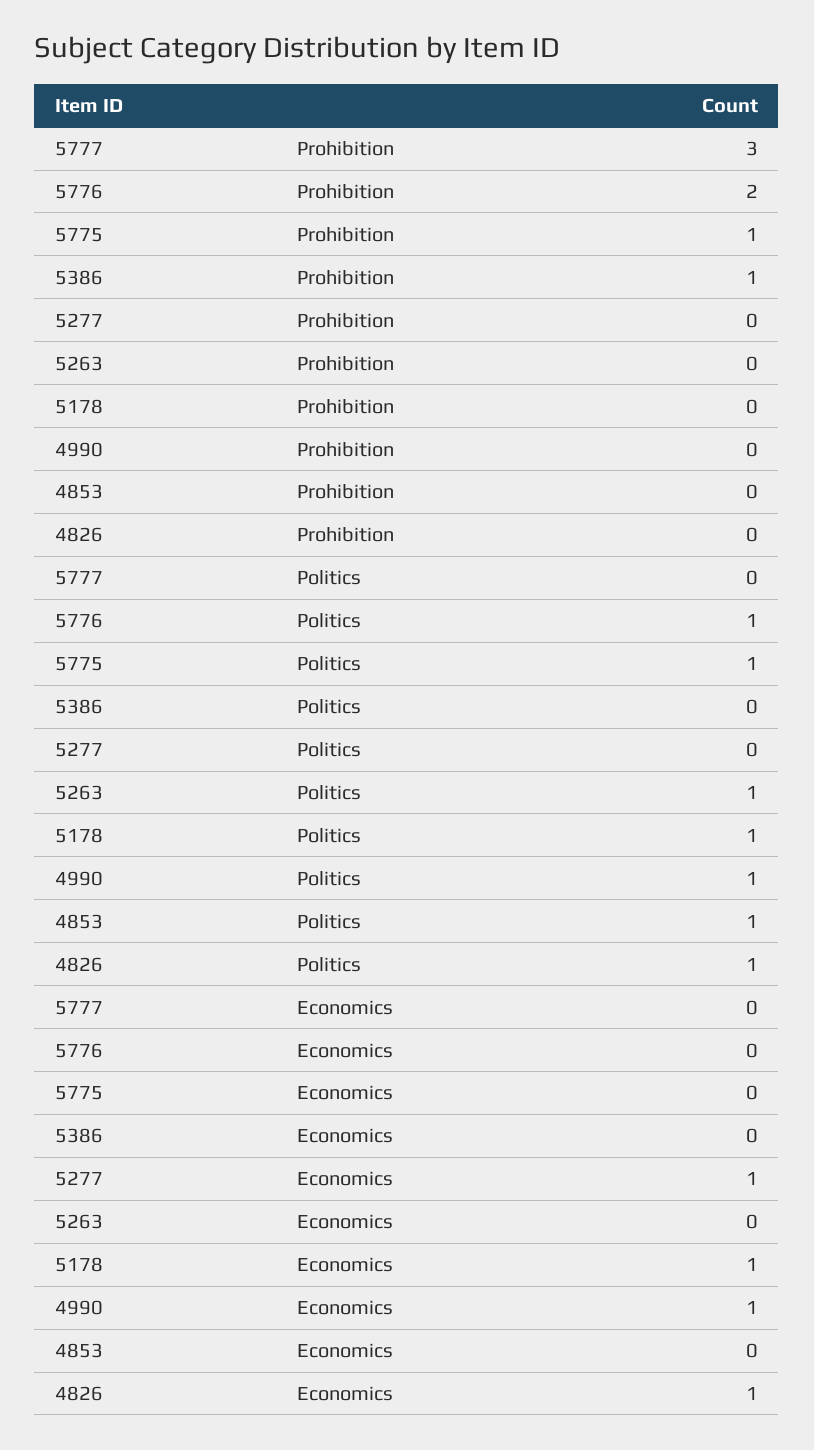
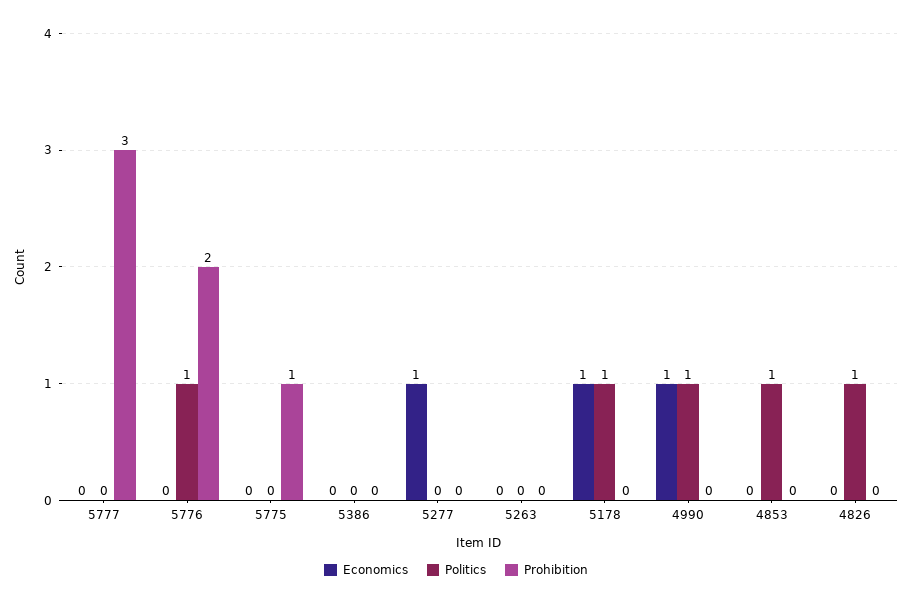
  {
    "Prohibition": {
      "5777": 3,
      "5776": 2,
      "5775": 1,
-     "5386": 1,
+     "5386": 0,
      "5277": 0,
      "5263": 0,
      "5178": 0,
      "4990": 0,
      "4853": 0,
      "4826": 0
    },
    "Politics": {
      "5777": 0,
      "5776": 1,
-     "5775": 1,
+     "5775": 0,
      "5386": 0,
      "5277": 0,
-     "5263": 1,
+     "5263": 0,
      "5178": 1,
      "4990": 1,
      "4853": 1,
      "4826": 1
    },
    "Economics": {
      "5777": 0,
      "5776": 0,
      "5775": 0,
      "5386": 0,
      "5277": 1,
      "5263": 0,
      "5178": 1,
      "4990": 1,
      "4853": 0,
-     "4826": 1
+     "4826": 0
    }
  }

